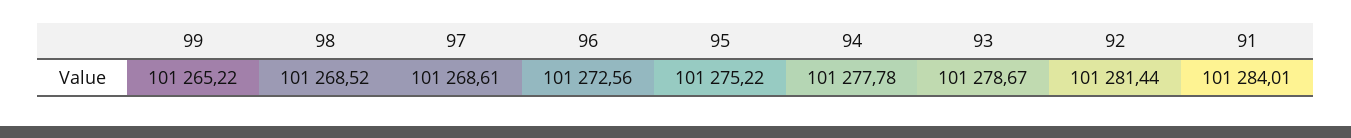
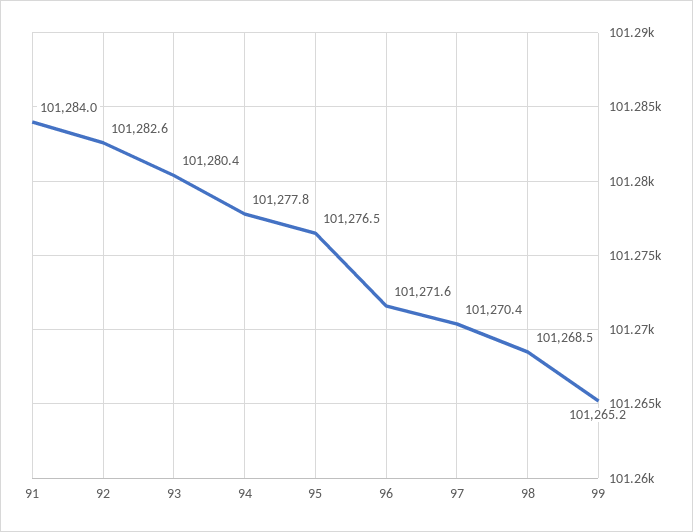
  {
    "99": 101265.22,
    "98": 101268.52,
-   "97": 101268.61,
+   "97": 101270.4,
-   "96": 101272.56,
+   "96": 101271.6,
-   "95": 101275.22,
+   "95": 101276.5,
    "94": 101277.78,
-   "93": 101278.67,
+   "93": 101280.4,
-   "92": 101281.44,
+   "92": 101282.6,
    "91": 101284.01
  }

